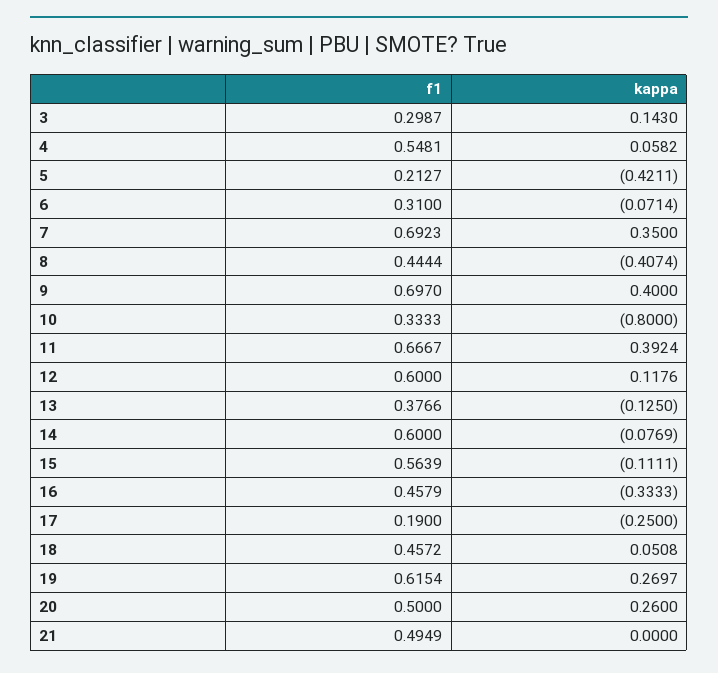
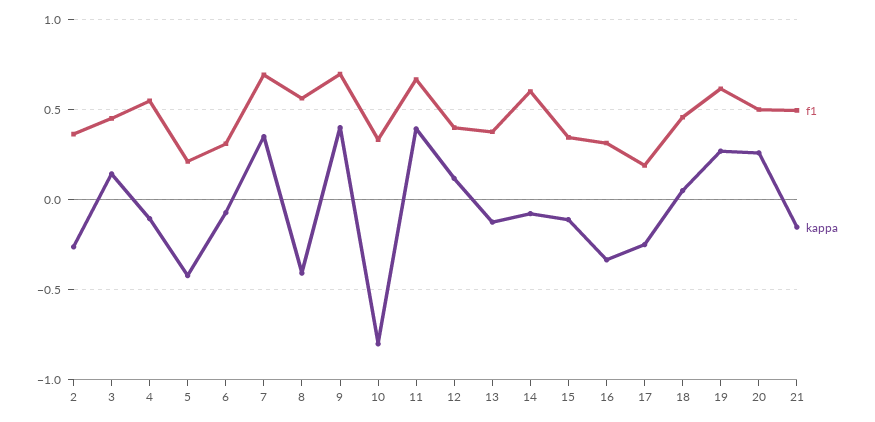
  {
    "f1": {
-     "3": 0.2987,
+     "3": 0.45,
      "4": 0.5481,
      "5": 0.2127,
      "6": 0.31,
      "7": 0.6923,
-     "8": 0.4444,
+     "8": 0.55,
      "9": 0.697,
      "10": 0.3333,
      "11": 0.6667,
-     "12": 0.6,
+     "12": 0.4,
      "13": 0.3766,
      "14": 0.6,
-     "15": 0.5639,
+     "15": 0.35,
-     "16": 0.4579,
+     "16": 0.3,
      "17": 0.19,
      "18": 0.4572,
      "19": 0.6154,
      "20": 0.5,
-     "21": 0.4949
+     "21": 0.4949,
+     "2": 0.35
    },
    "kappa": {
      "3": 0.143,
-     "4": 0.0582,
+     "4": -0.1,
      "5": -0.4211,
      "6": -0.0714,
      "7": 0.35,
      "8": -0.4074,
      "9": 0.4,
      "10": -0.8,
      "11": 0.3924,
      "12": 0.1176,
      "13": -0.125,
      "14": -0.0769,
      "15": -0.1111,
      "16": -0.3333,
      "17": -0.25,
      "18": 0.0508,
      "19": 0.2697,
      "20": 0.26,
-     "21": 0
+     "21": -0.15,
+     "2": -0.25
    }
  }

